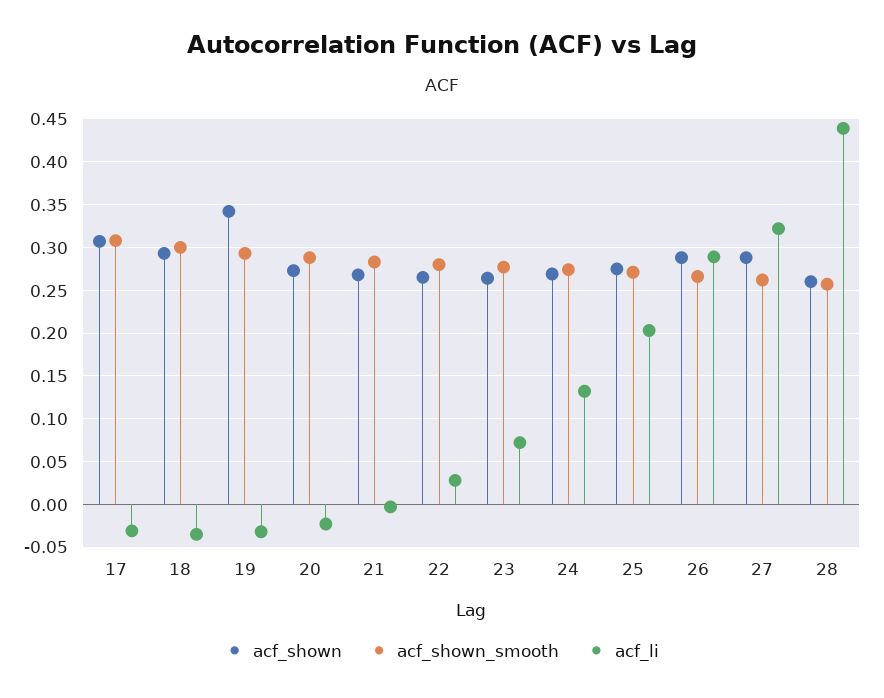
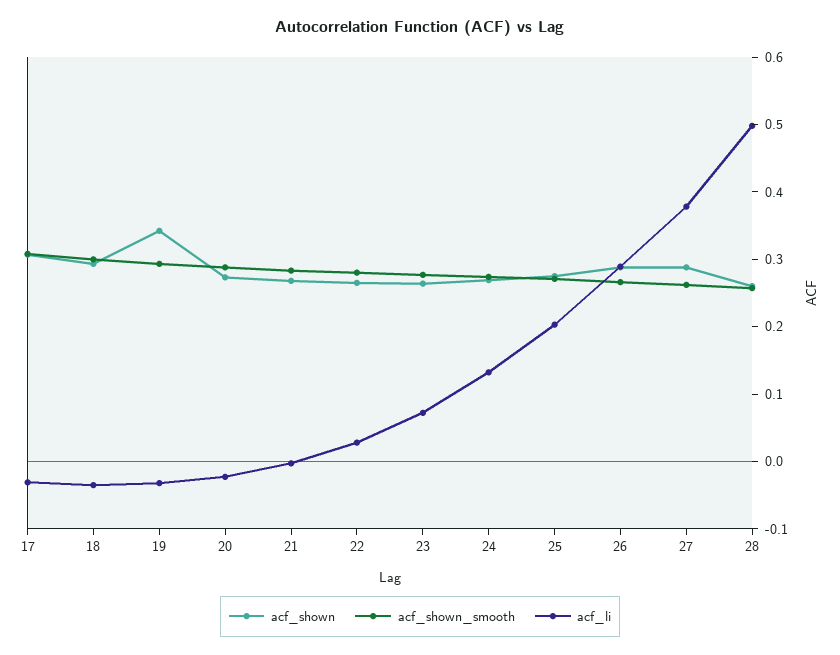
  {
    "acf_shown": {
      "17": 0.31,
      "18": 0.29,
      "19": 0.34,
      "20": 0.27,
      "21": 0.27,
      "22": 0.27,
      "23": 0.26,
      "24": 0.27,
      "25": 0.28,
      "26": 0.29,
      "27": 0.29,
      "28": 0.26
    },
    "acf_shown_smooth": {
      "17": 0.31,
      "18": 0.3,
      "19": 0.29,
      "20": 0.29,
      "21": 0.28,
      "22": 0.28,
      "23": 0.28,
      "24": 0.27,
      "25": 0.27,
      "26": 0.27,
      "27": 0.26,
      "28": 0.26
    },
    "acf_li": {
      "17": -0.03,
      "18": -0.04,
      "19": -0.03,
      "20": -0.02,
      "21": 0,
      "22": 0.03,
      "23": 0.07,
      "24": 0.13,
      "25": 0.2,
      "26": 0.29,
-     "27": 0.32,
+     "27": 0.38,
-     "28": 0.44
+     "28": 0.5
    }
  }

